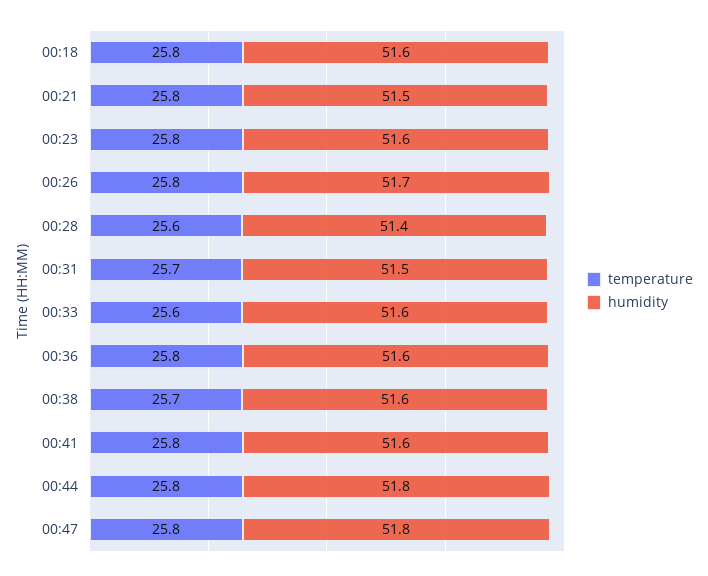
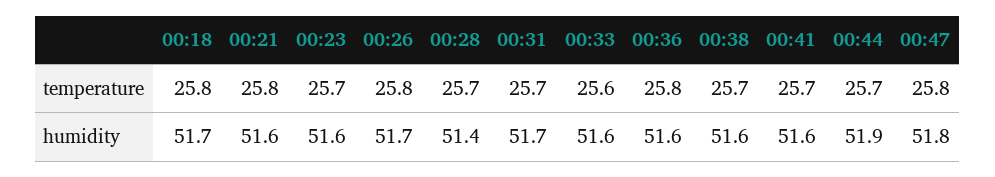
  {
    "temperature": {
      "00:18": 25.8,
      "00:21": 25.8,
-     "00:23": 25.8,
+     "00:23": 25.7,
      "00:26": 25.8,
-     "00:28": 25.6,
+     "00:28": 25.7,
      "00:31": 25.7,
      "00:33": 25.6,
      "00:36": 25.8,
      "00:38": 25.7,
-     "00:41": 25.8,
+     "00:41": 25.7,
-     "00:44": 25.8,
+     "00:44": 25.7,
      "00:47": 25.8
    },
    "humidity": {
-     "00:18": 51.6,
+     "00:18": 51.7,
-     "00:21": 51.5,
+     "00:21": 51.6,
      "00:23": 51.6,
      "00:26": 51.7,
      "00:28": 51.4,
-     "00:31": 51.5,
+     "00:31": 51.7,
      "00:33": 51.6,
      "00:36": 51.6,
      "00:38": 51.6,
      "00:41": 51.6,
-     "00:44": 51.8,
+     "00:44": 51.9,
      "00:47": 51.8
    }
  }

